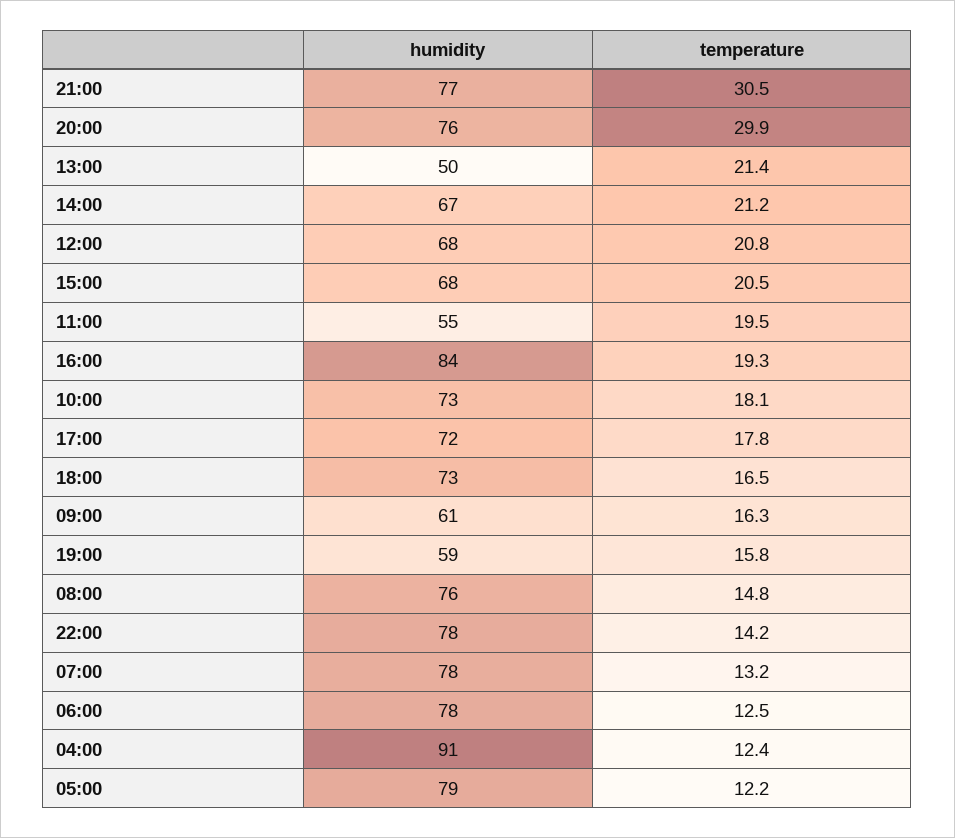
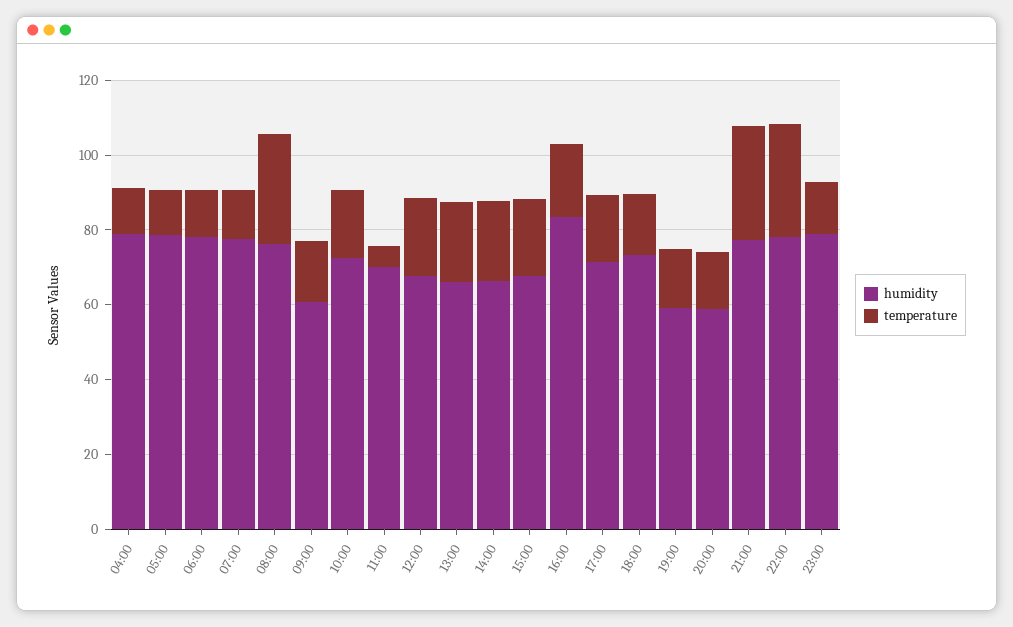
  {
    "humidity": {
      "21:00": 77,
-     "20:00": 76,
+     "20:00": 60,
-     "13:00": 50,
+     "13:00": 65,
      "14:00": 67,
      "12:00": 68,
      "15:00": 68,
-     "11:00": 55,
+     "11:00": 70,
      "16:00": 84,
      "10:00": 73,
      "17:00": 72,
      "18:00": 73,
      "09:00": 61,
      "19:00": 59,
      "08:00": 76,
      "22:00": 78,
      "07:00": 78,
      "06:00": 78,
-     "04:00": 91,
+     "04:00": 80,
-     "05:00": 79
+     "05:00": 79,
+     "23:00": 80
    },
    "temperature": {
      "21:00": 30.5,
-     "20:00": 29.9,
+     "20:00": 15,
      "13:00": 21.4,
      "14:00": 21.2,
      "12:00": 20.8,
      "15:00": 20.5,
-     "11:00": 19.5,
+     "11:00": 5,
      "16:00": 19.3,
      "10:00": 18.1,
      "17:00": 17.8,
      "18:00": 16.5,
      "09:00": 16.3,
      "19:00": 15.8,
-     "08:00": 14.8,
+     "08:00": 30,
-     "22:00": 14.2,
+     "22:00": 30,
      "07:00": 13.2,
      "06:00": 12.5,
      "04:00": 12.4,
-     "05:00": 12.2
+     "05:00": 12.2,
+     "23:00": 15
    }
  }

